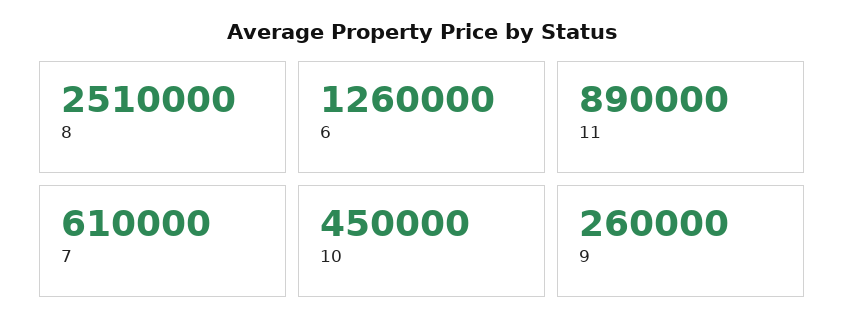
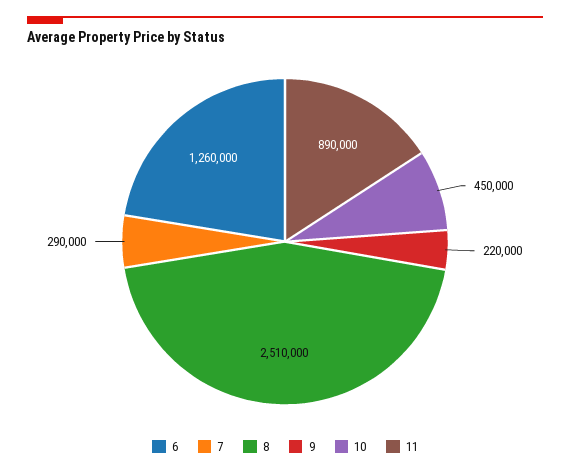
  {
    "8": 2510000,
    "6": 1260000,
    "11": 890000,
-   "7": 610000,
+   "7": 290000,
    "10": 450000,
-   "9": 260000
+   "9": 220000
  }

